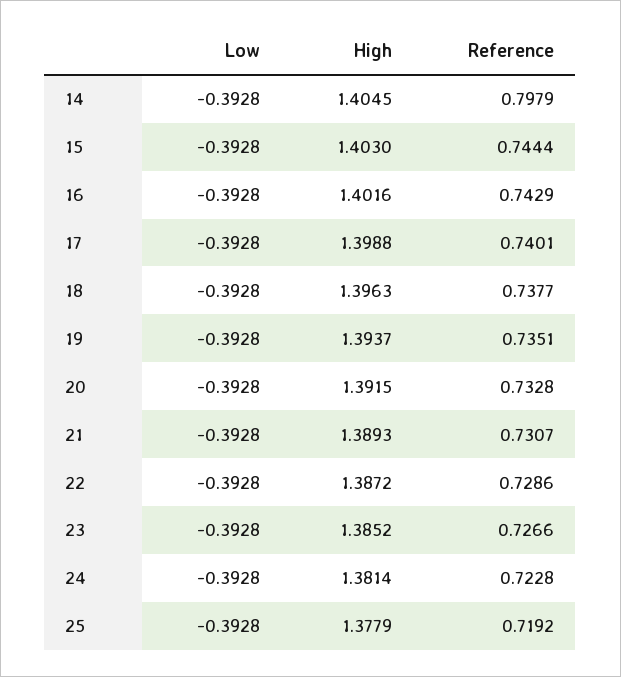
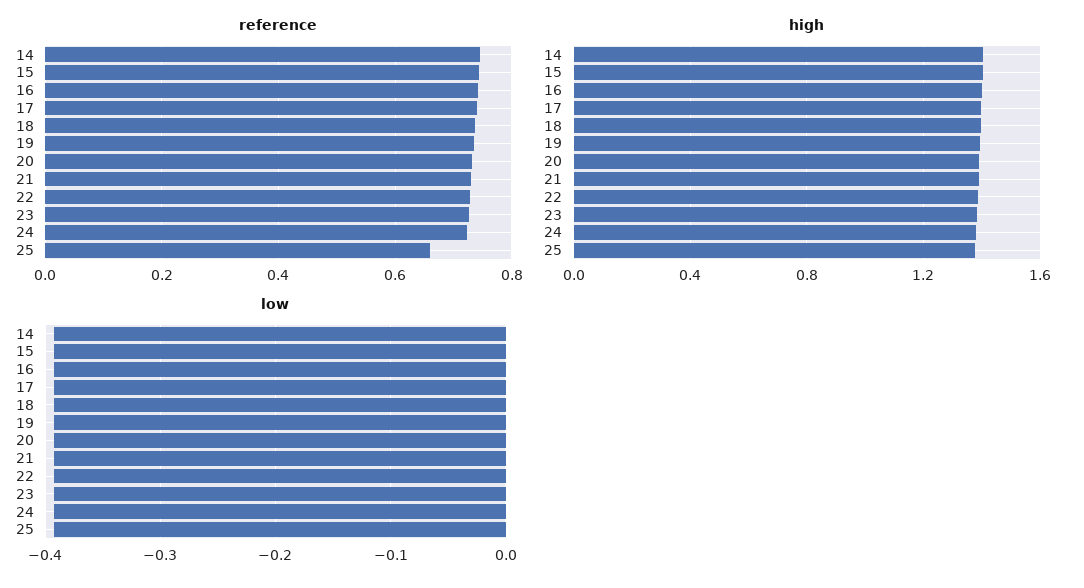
  {
    "Low": {
      "14": -0.3928,
      "15": -0.3928,
      "16": -0.3928,
      "17": -0.3928,
      "18": -0.3928,
      "19": -0.3928,
      "20": -0.3928,
      "21": -0.3928,
      "22": -0.3928,
      "23": -0.3928,
      "24": -0.3928,
      "25": -0.3928
    },
    "High": {
      "14": 1.4045,
      "15": 1.403,
      "16": 1.4016,
      "17": 1.3988,
      "18": 1.3963,
      "19": 1.3937,
      "20": 1.3915,
      "21": 1.3893,
      "22": 1.3872,
      "23": 1.3852,
      "24": 1.3814,
      "25": 1.3779
    },
    "Reference": {
-     "14": 0.7979,
+     "14": 0.74,
      "15": 0.7444,
      "16": 0.7429,
      "17": 0.7401,
      "18": 0.7377,
      "19": 0.7351,
      "20": 0.7328,
      "21": 0.7307,
      "22": 0.7286,
      "23": 0.7266,
      "24": 0.7228,
-     "25": 0.7192
+     "25": 0.66
    }
  }

